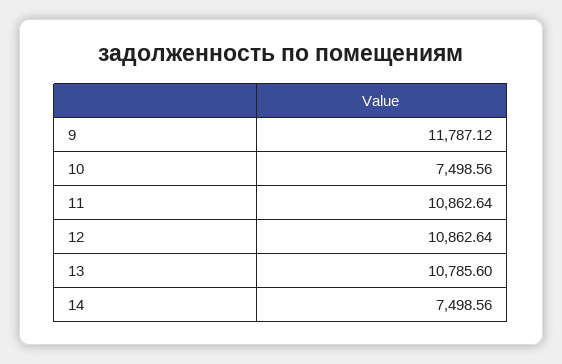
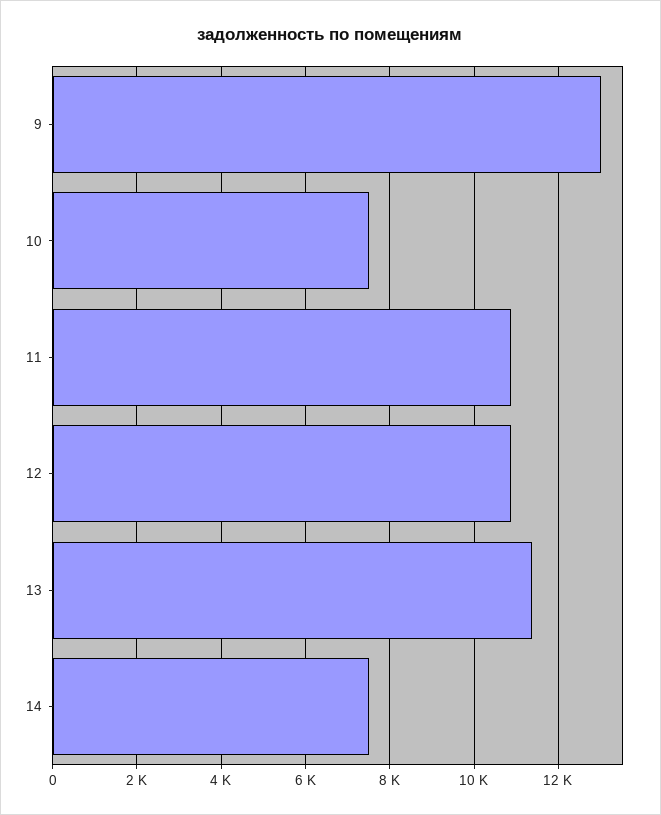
  {
-   "9": 11787.12,
+   "9": 13000,
    "10": 7498.56,
    "11": 10862.64,
    "12": 10862.64,
-   "13": 10785.6,
+   "13": 11400,
    "14": 7498.56
  }

